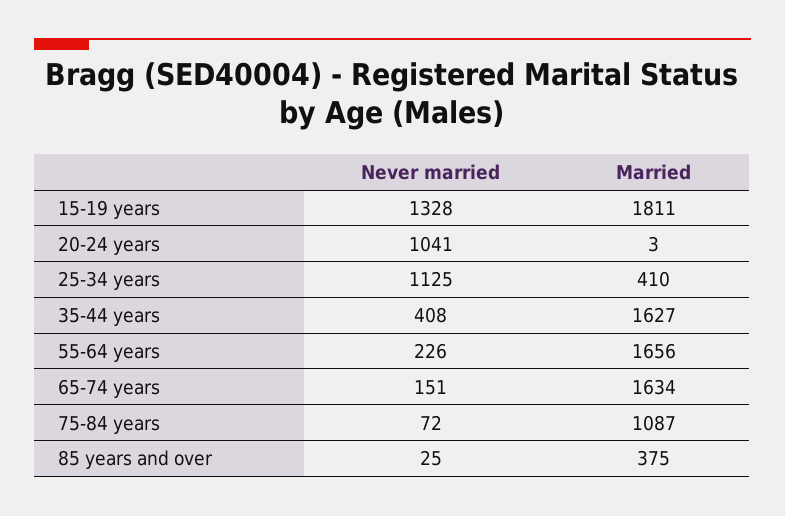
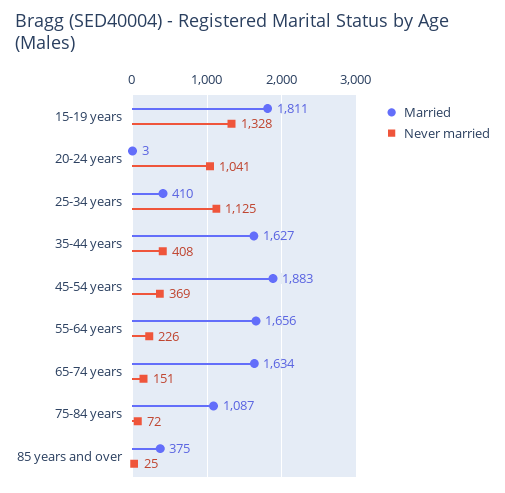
  {
    "Never married": {
      "15-19 years": 1328,
      "20-24 years": 1041,
      "25-34 years": 1125,
      "35-44 years": 408,
      "55-64 years": 226,
      "65-74 years": 151,
      "75-84 years": 72,
-     "85 years and over": 25
+     "85 years and over": 25,
+     "45-54 years": 369
    },
    "Married": {
      "15-19 years": 1811,
      "20-24 years": 3,
      "25-34 years": 410,
      "35-44 years": 1627,
      "55-64 years": 1656,
      "65-74 years": 1634,
      "75-84 years": 1087,
-     "85 years and over": 375
+     "85 years and over": 375,
+     "45-54 years": 1883
    }
  }

